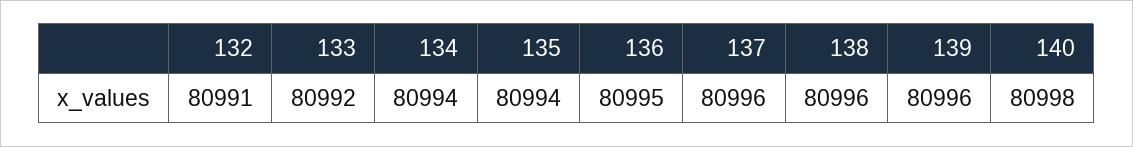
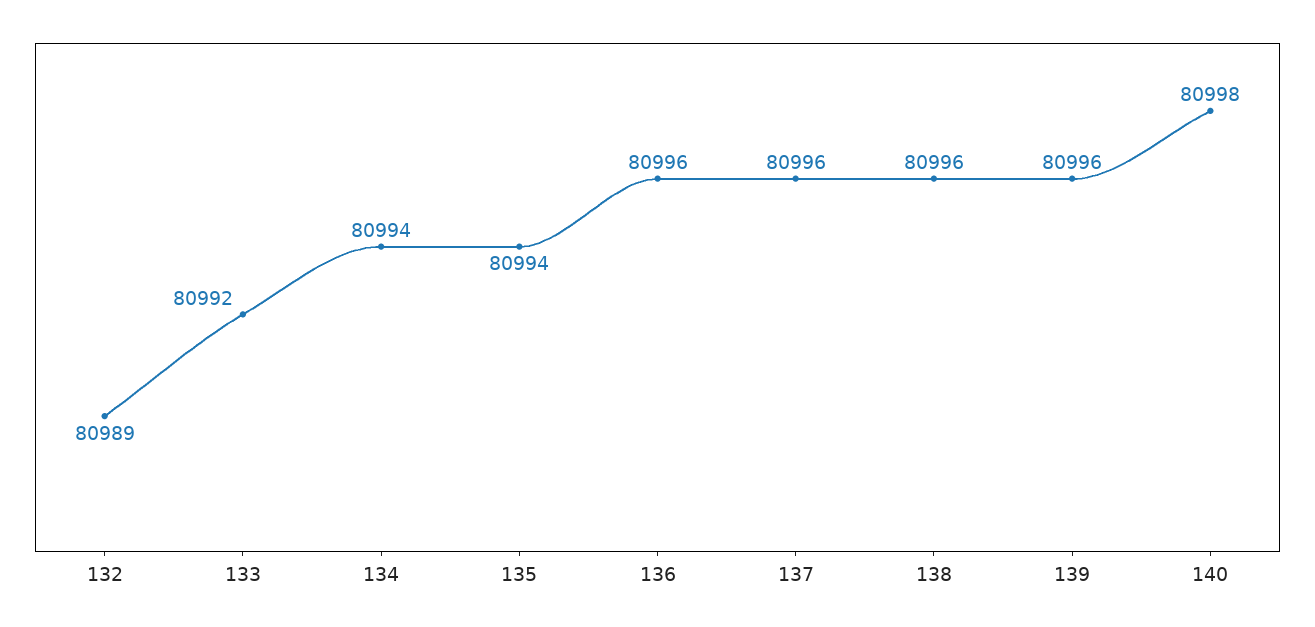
  {
-   "132": 80991,
+   "132": 80989,
    "133": 80992,
    "134": 80994,
    "135": 80994,
-   "136": 80995,
+   "136": 80996,
    "137": 80996,
    "138": 80996,
    "139": 80996,
    "140": 80998
  }

